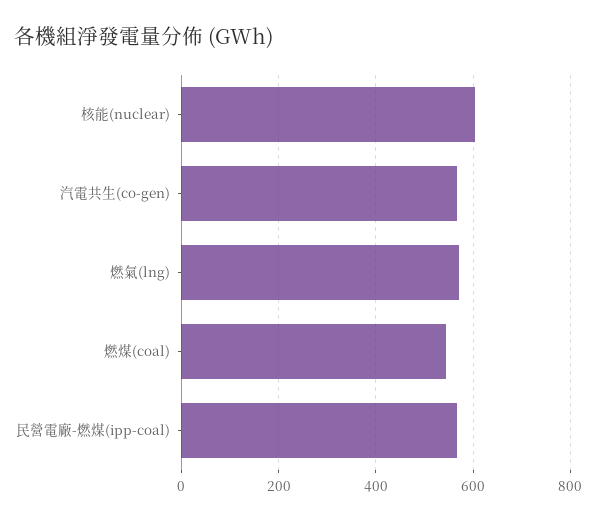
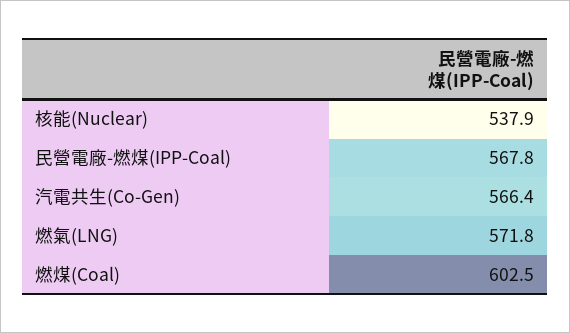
  {
-   "核能(nuclear)": 600,
+   "核能(nuclear)": 537.9,
    "汽電共生(co-gen)": 566.4,
    "燃氣(lng)": 571.8,
-   "燃煤(coal)": 540,
+   "燃煤(coal)": 602.5,
    "民營電廠-燃煤(ipp-coal)": 567.8
  }

